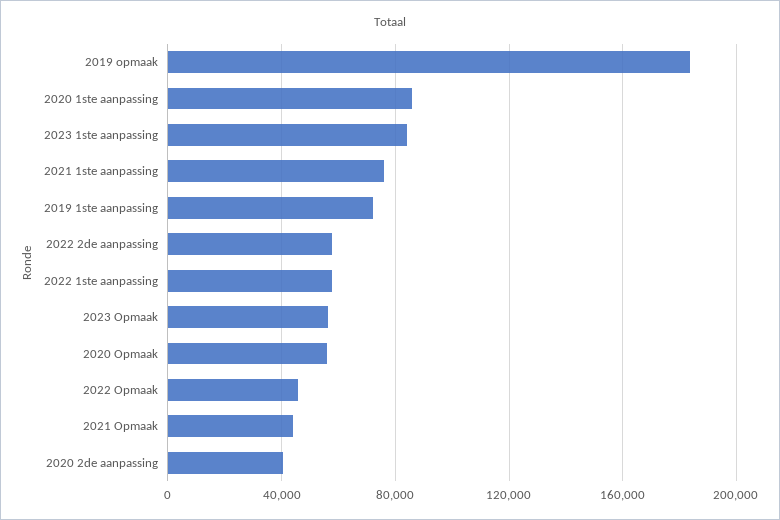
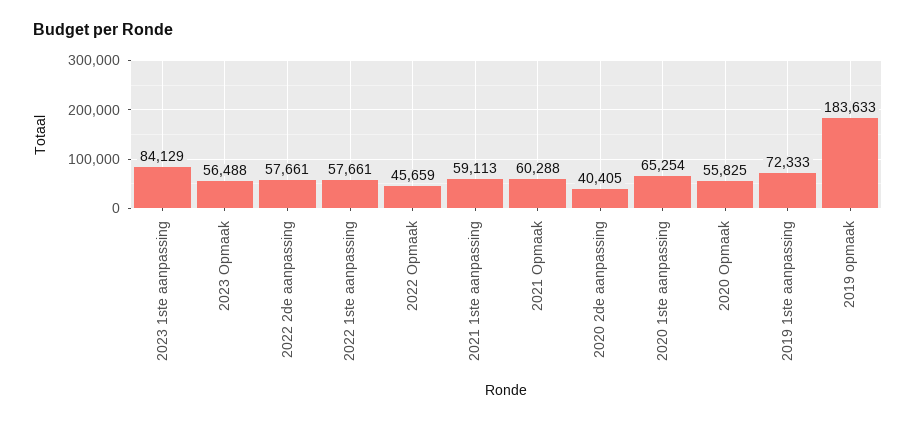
  {
    "2019 opmaak": 183633,
-   "2020 1ste aanpassing": 85000,
+   "2020 1ste aanpassing": 65254,
    "2023 1ste aanpassing": 84129,
-   "2021 1ste aanpassing": 75000,
+   "2021 1ste aanpassing": 59113,
    "2019 1ste aanpassing": 72333,
    "2022 2de aanpassing": 57661,
    "2022 1ste aanpassing": 57661,
    "2023 Opmaak": 56488,
    "2020 Opmaak": 55825,
    "2022 Opmaak": 45659,
-   "2021 Opmaak": 45000,
+   "2021 Opmaak": 60288,
    "2020 2de aanpassing": 40405
  }

